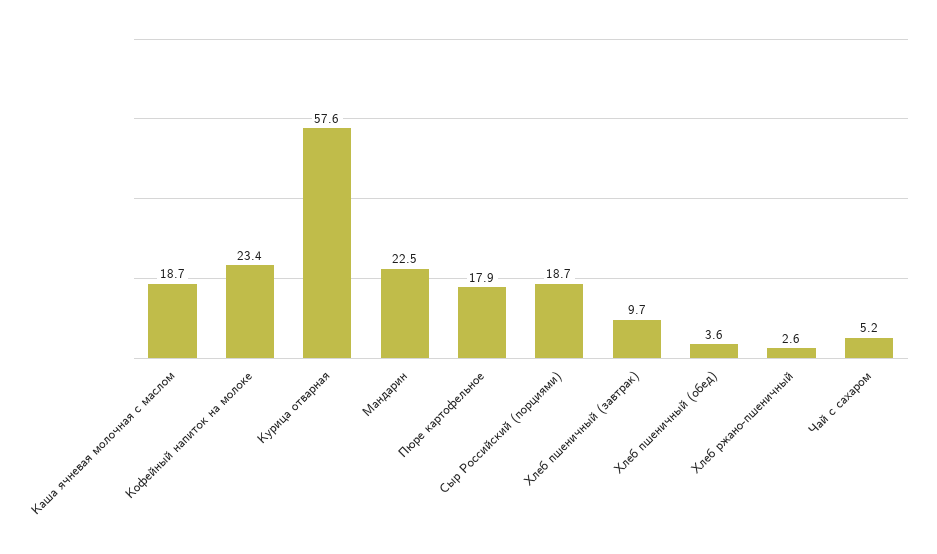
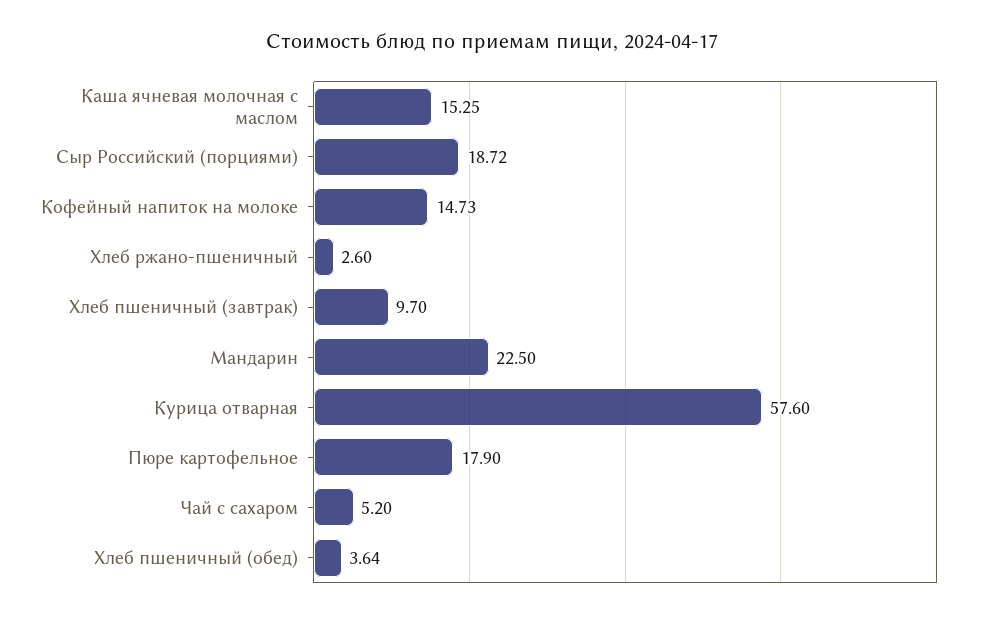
  {
-   "Каша ячневая молочная с маслом": 18.7,
+   "Каша ячневая молочная с маслом": 15.25,
-   "Кофейный напиток на молоке": 23.4,
+   "Кофейный напиток на молоке": 14.73,
    "Курица отварная": 57.6,
    "Мандарин": 22.5,
    "Пюре картофельное": 17.9,
    "Сыр Российский (порциями)": 18.72,
    "Хлеб пшеничный (завтрак)": 9.7,
    "Хлеб пшеничный (обед)": 3.64,
    "Хлеб ржано-пшеничный": 2.6,
    "Чай с сахаром": 5.2
  }

